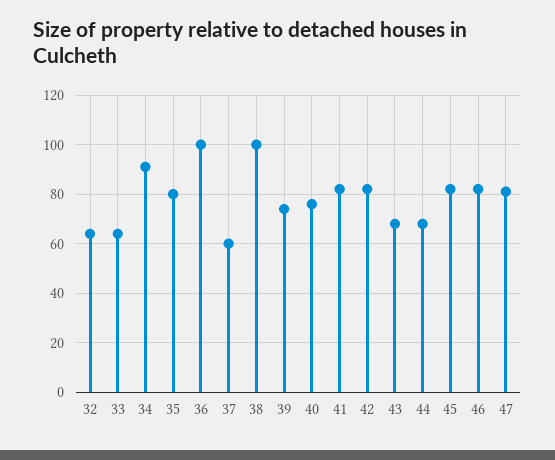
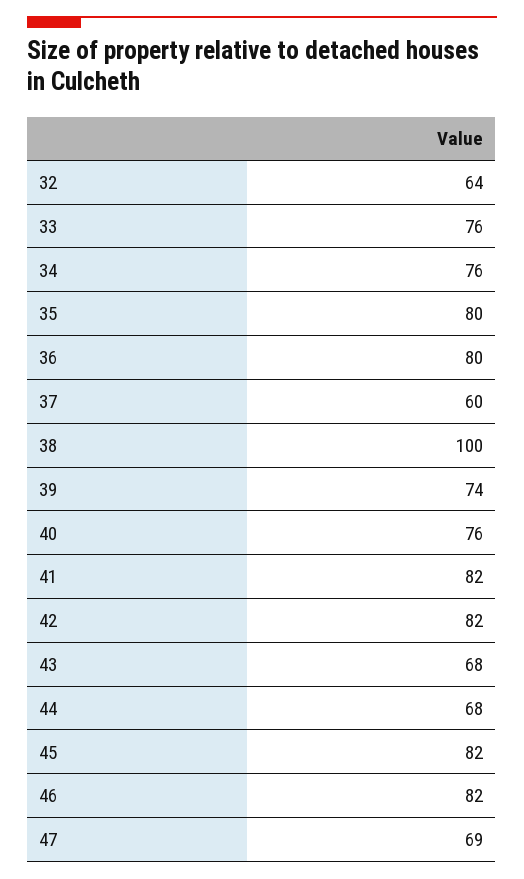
  {
    "32": 64,
-   "33": 65,
+   "33": 76,
-   "34": 90,
+   "34": 76,
    "35": 80,
-   "36": 100,
+   "36": 80,
    "37": 60,
    "38": 100,
    "39": 74,
    "40": 76,
    "41": 82,
    "42": 82,
    "43": 68,
    "44": 68,
    "45": 82,
    "46": 82,
-   "47": 80
+   "47": 69
  }

